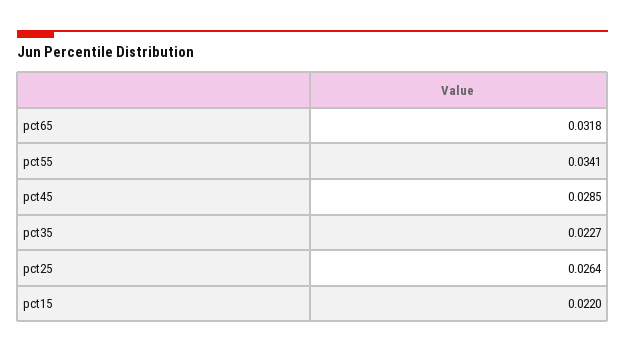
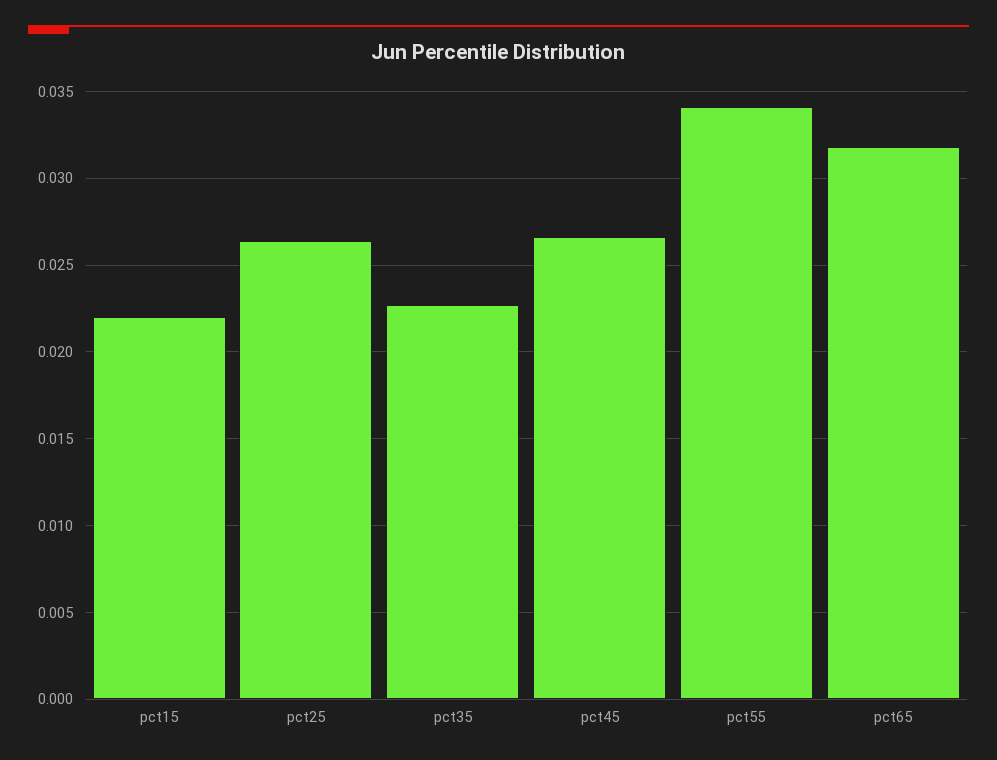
  {
    "pct65": 0.0318,
    "pct55": 0.0341,
-   "pct45": 0.0285,
+   "pct45": 0.0265,
    "pct35": 0.0227,
    "pct25": 0.0264,
    "pct15": 0.022
  }

